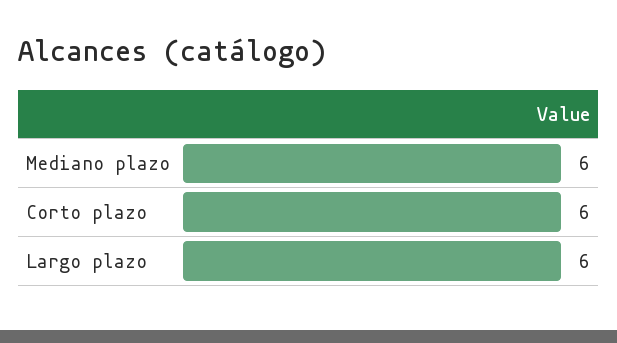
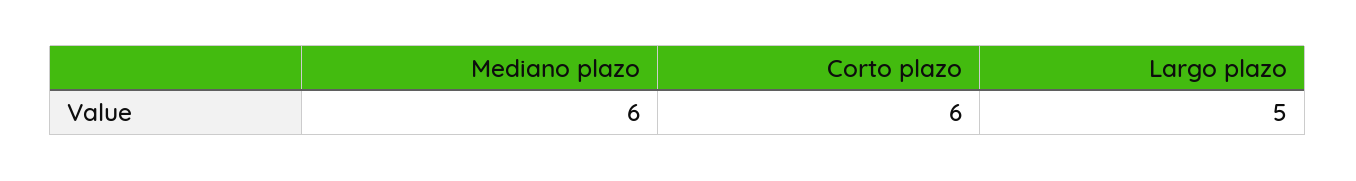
  {
    "Mediano plazo": 6,
    "Corto plazo": 6,
-   "Largo plazo": 6
+   "Largo plazo": 5
  }

